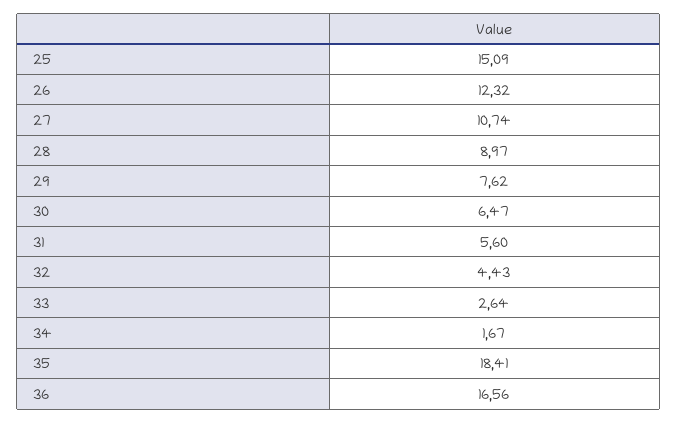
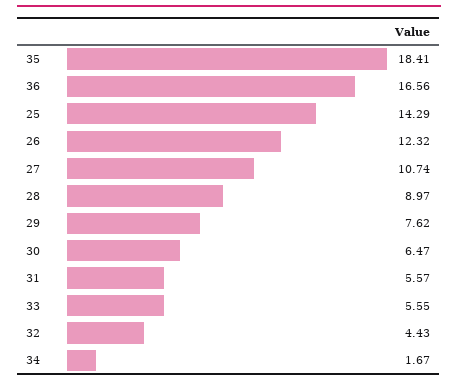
  {
-   "25": 15.09,
+   "25": 14.29,
    "26": 12.32,
    "27": 10.74,
    "28": 8.97,
    "29": 7.62,
    "30": 6.47,
-   "31": 5.6,
+   "31": 5.57,
    "32": 4.43,
-   "33": 2.64,
+   "33": 5.55,
    "34": 1.67,
    "35": 18.41,
    "36": 16.56
  }

